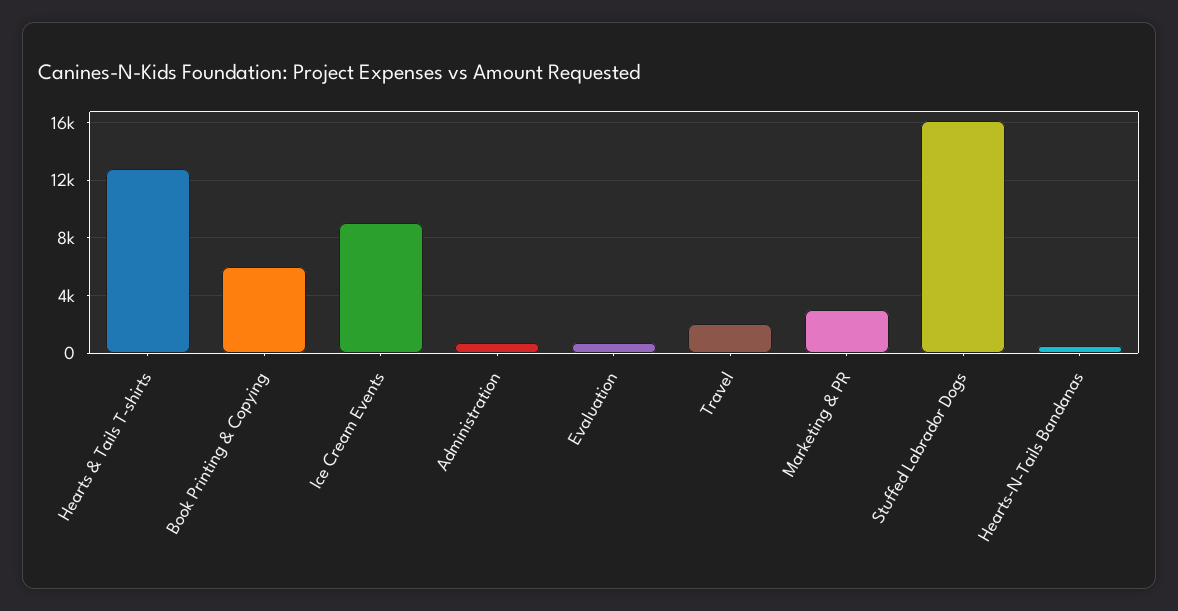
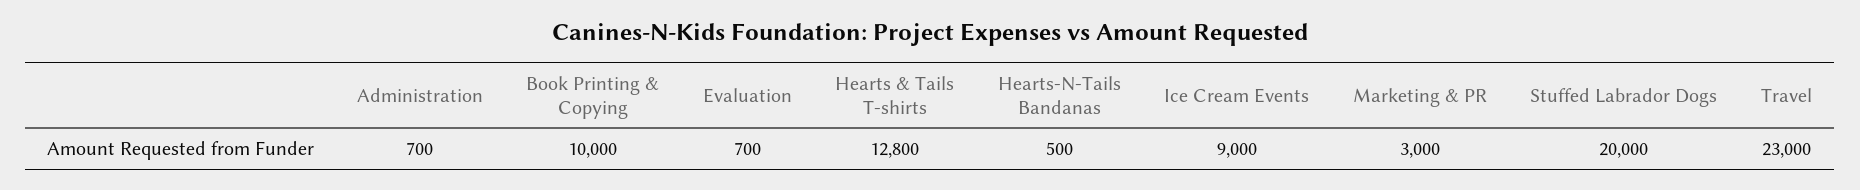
  {
    "Hearts & Tails T-shirts": 12800,
-   "Book Printing & Copying": 6000,
+   "Book Printing & Copying": 10000,
    "Ice Cream Events": 9000,
    "Administration": 700,
    "Evaluation": 700,
-   "Travel": 2000,
+   "Travel": 23000,
    "Marketing & PR": 3000,
-   "Stuffed Labrador Dogs": 16000,
+   "Stuffed Labrador Dogs": 20000,
    "Hearts-N-Tails Bandanas": 500
  }

